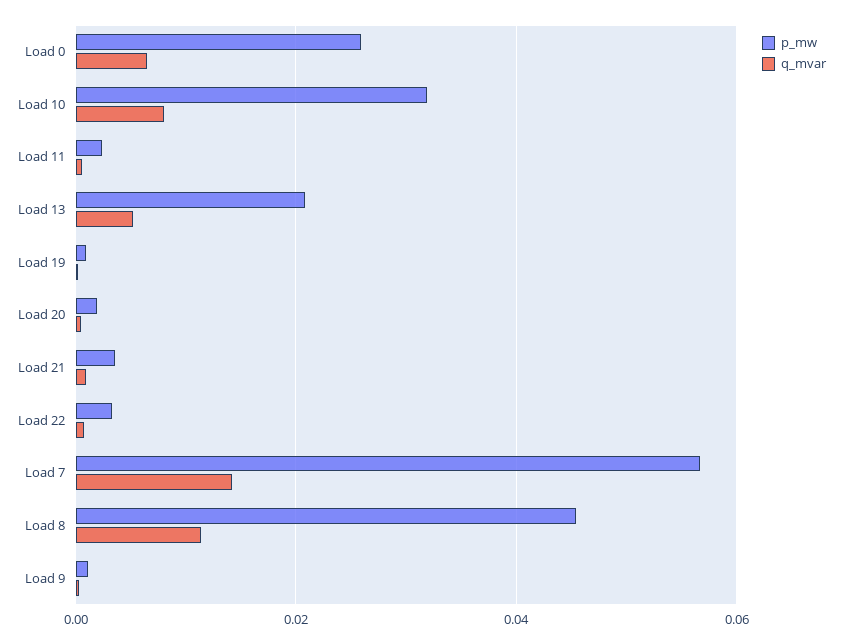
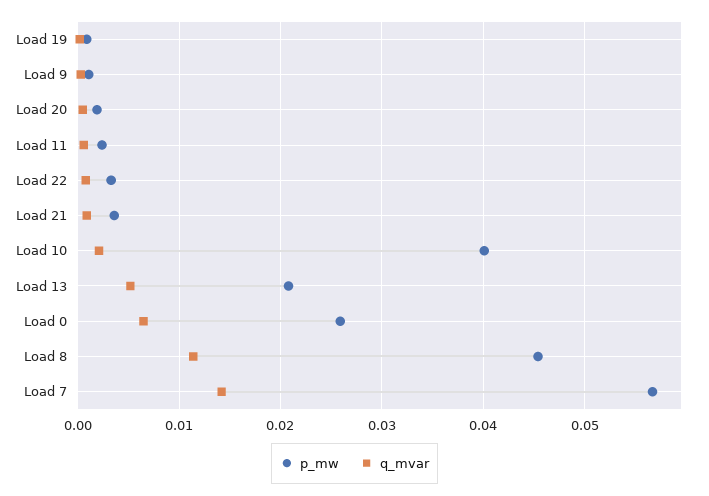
  {
    "p_mw": {
      "Load 0": 0.026,
-     "Load 10": 0.032,
+     "Load 10": 0.04,
      "Load 11": 0.002,
      "Load 13": 0.021,
      "Load 19": 0.001,
      "Load 20": 0.002,
      "Load 21": 0.004,
      "Load 22": 0.003,
      "Load 7": 0.057,
      "Load 8": 0.045,
      "Load 9": 0.001
    },
    "q_mvar": {
      "Load 0": 0.007,
-     "Load 10": 0.008,
+     "Load 10": 0.002,
      "Load 11": 0.001,
      "Load 13": 0.005,
      "Load 19": 0,
      "Load 20": 0.001,
      "Load 21": 0.001,
      "Load 22": 0.001,
      "Load 7": 0.014,
      "Load 8": 0.011,
      "Load 9": 0
    }
  }

